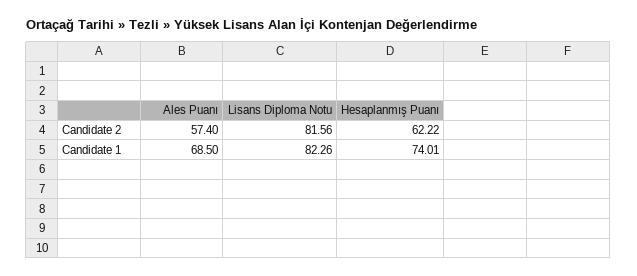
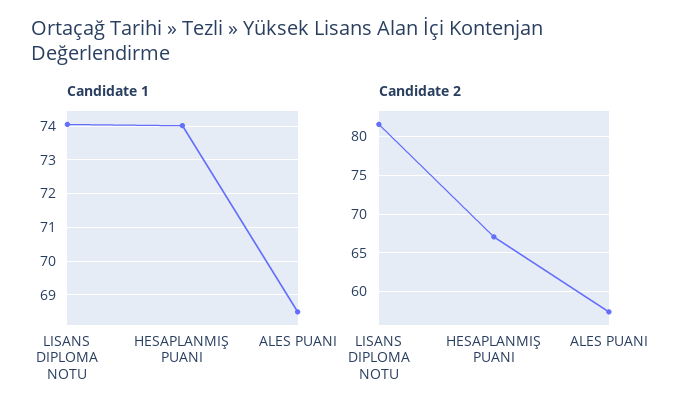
  {
    "Candidate 2": {
      "Ales Puanı": 57.4,
      "Lisans Diploma Notu": 81.56,
-     "Hesaplanmış Puanı": 62.22
+     "Hesaplanmış Puanı": 67
    },
    "Candidate 1": {
      "Ales Puanı": 68.5,
-     "Lisans Diploma Notu": 82.26,
+     "Lisans Diploma Notu": 74,
      "Hesaplanmış Puanı": 74.01
    }
  }

